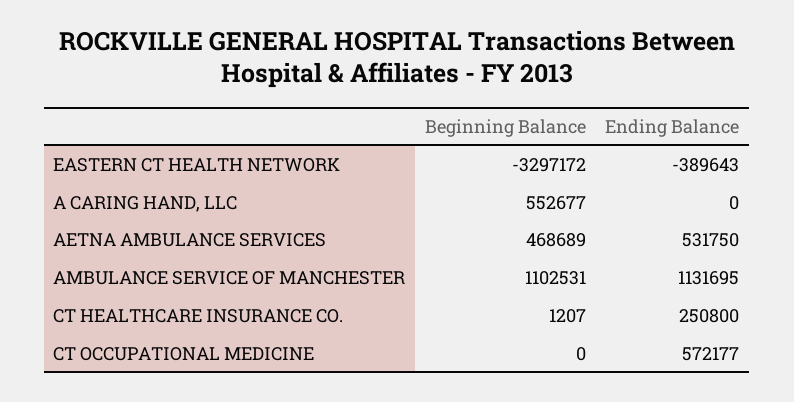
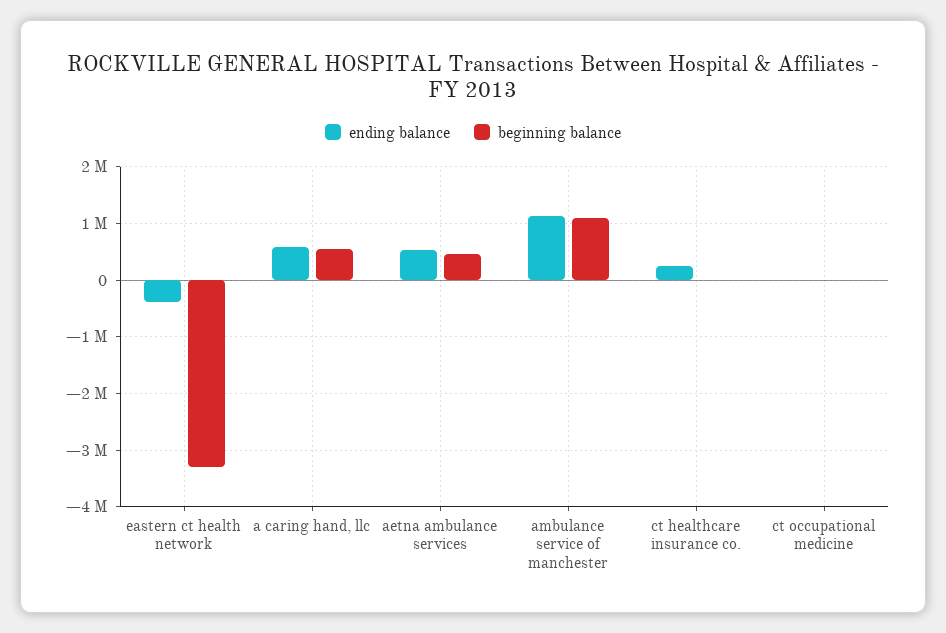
  {
    "Beginning Balance": {
      "EASTERN CT HEALTH NETWORK": -3297172,
      "A CARING HAND, LLC": 552677,
      "AETNA AMBULANCE SERVICES": 468689,
      "AMBULANCE SERVICE OF MANCHESTER": 1102531,
      "CT HEALTHCARE INSURANCE CO.": 1207,
      "CT OCCUPATIONAL MEDICINE": 0
    },
    "Ending Balance": {
      "EASTERN CT HEALTH NETWORK": -389643,
-     "A CARING HAND, LLC": 0,
+     "A CARING HAND, LLC": 600000,
      "AETNA AMBULANCE SERVICES": 531750,
      "AMBULANCE SERVICE OF MANCHESTER": 1131695,
      "CT HEALTHCARE INSURANCE CO.": 250800,
-     "CT OCCUPATIONAL MEDICINE": 572177
+     "CT OCCUPATIONAL MEDICINE": 0
    }
  }

